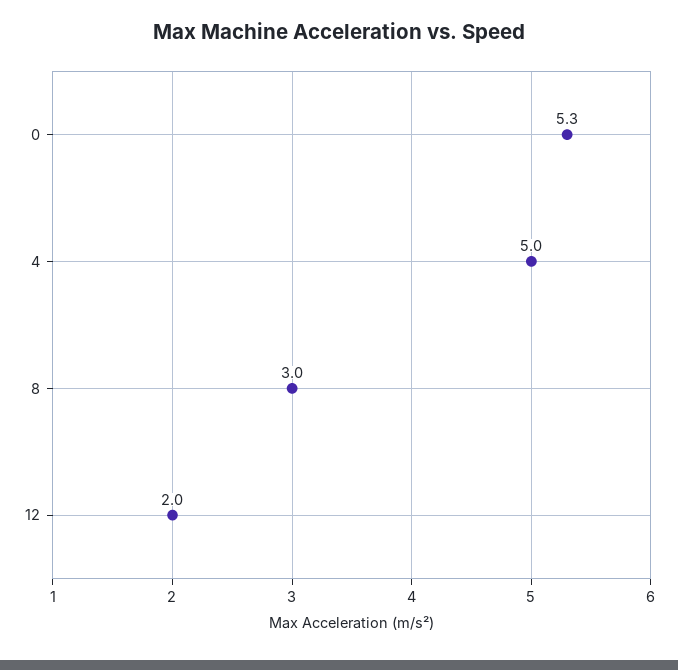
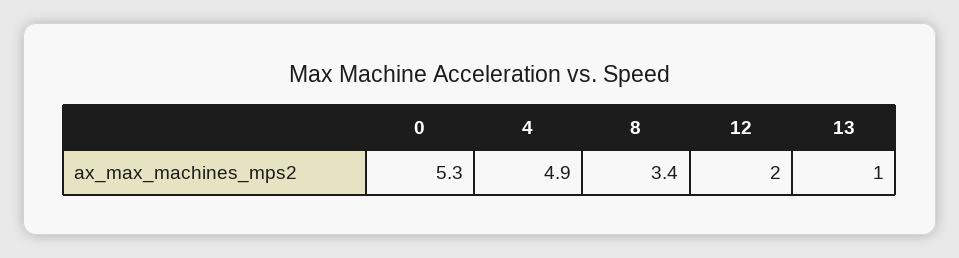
  {
    "0": 5.3,
-   "4": 5,
+   "4": 4.9,
-   "8": 3,
+   "8": 3.4,
-   "12": 2
+   "12": 2,
+   "13": 1
  }

